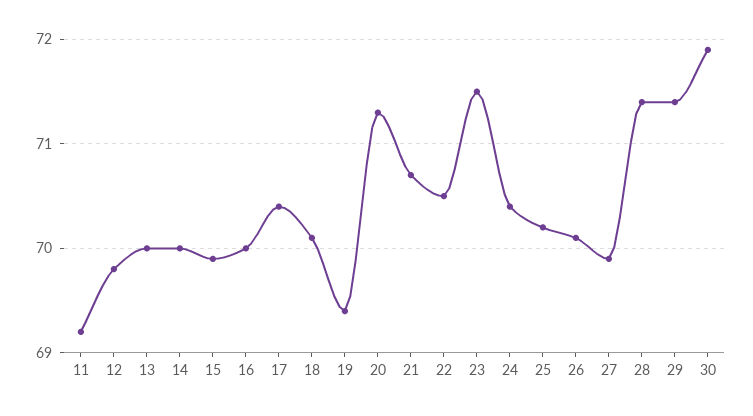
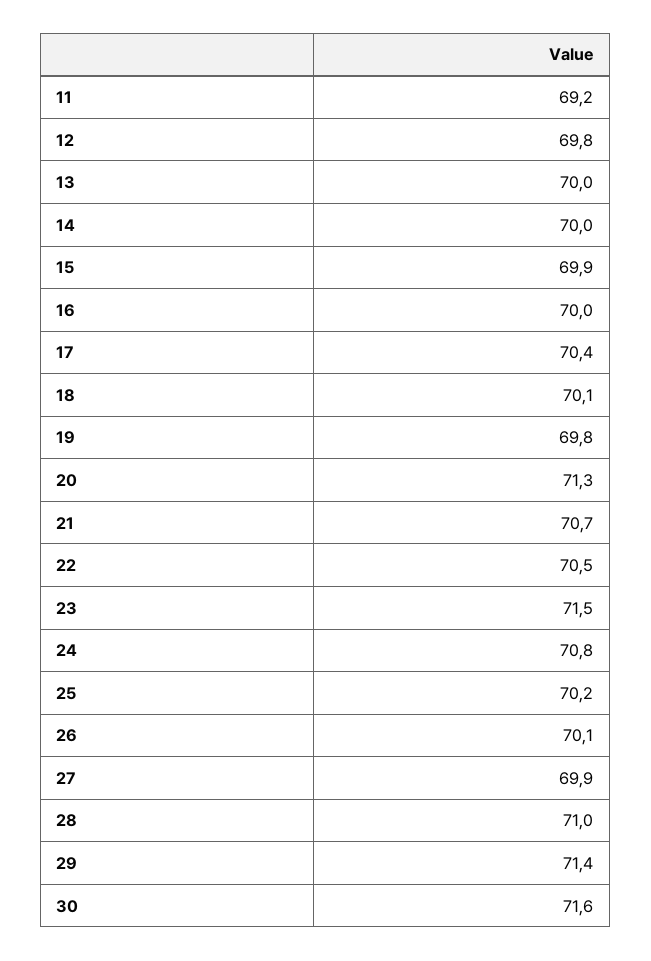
  {
    "11": 69.2,
    "12": 69.8,
    "13": 70,
    "14": 70,
    "15": 69.9,
    "16": 70,
    "17": 70.4,
    "18": 70.1,
-   "19": 69.4,
+   "19": 69.8,
    "20": 71.3,
    "21": 70.7,
    "22": 70.5,
    "23": 71.5,
-   "24": 70.4,
+   "24": 70.8,
    "25": 70.2,
    "26": 70.1,
    "27": 69.9,
-   "28": 71.4,
+   "28": 71,
    "29": 71.4,
-   "30": 71.9
+   "30": 71.6
  }

